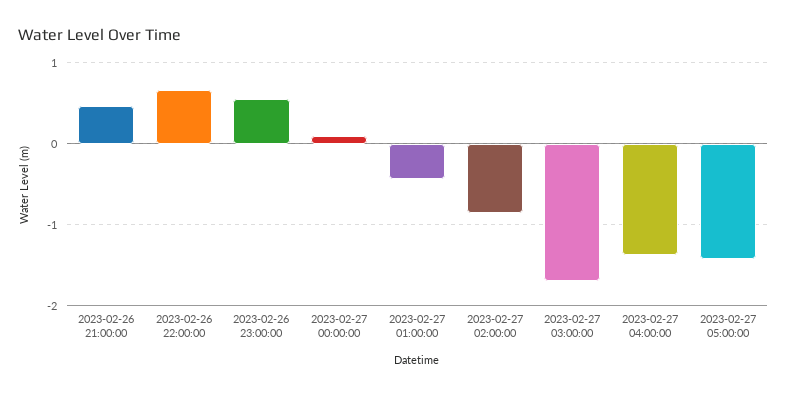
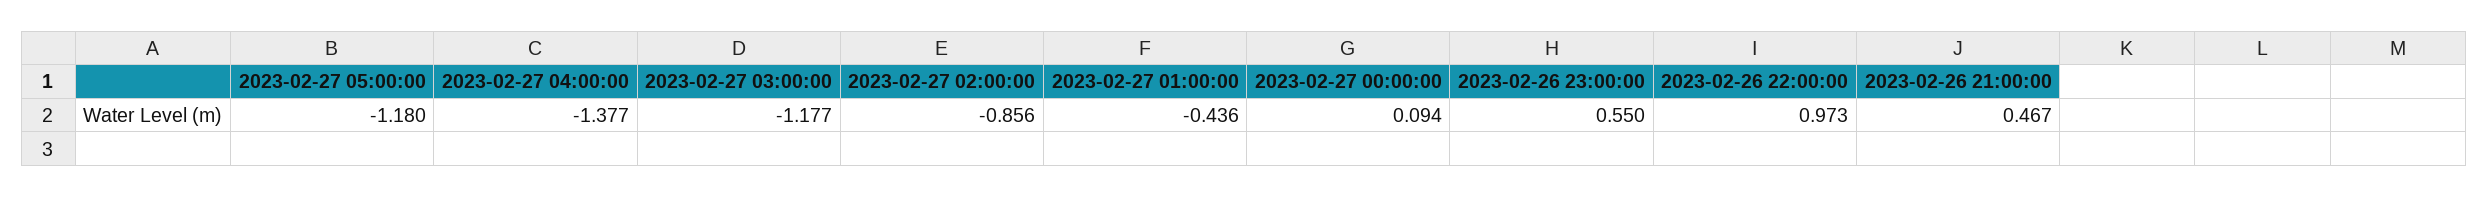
  {
    "2023-02-26 21:00:00": 0.467,
-   "2023-02-26 22:00:00": 0.7,
+   "2023-02-26 22:00:00": 0.973,
    "2023-02-26 23:00:00": 0.55,
    "2023-02-27 00:00:00": 0.094,
    "2023-02-27 01:00:00": -0.436,
    "2023-02-27 02:00:00": -0.856,
-   "2023-02-27 03:00:00": -1.7,
+   "2023-02-27 03:00:00": -1.177,
    "2023-02-27 04:00:00": -1.377,
-   "2023-02-27 05:00:00": -1.4
+   "2023-02-27 05:00:00": -1.18
  }

